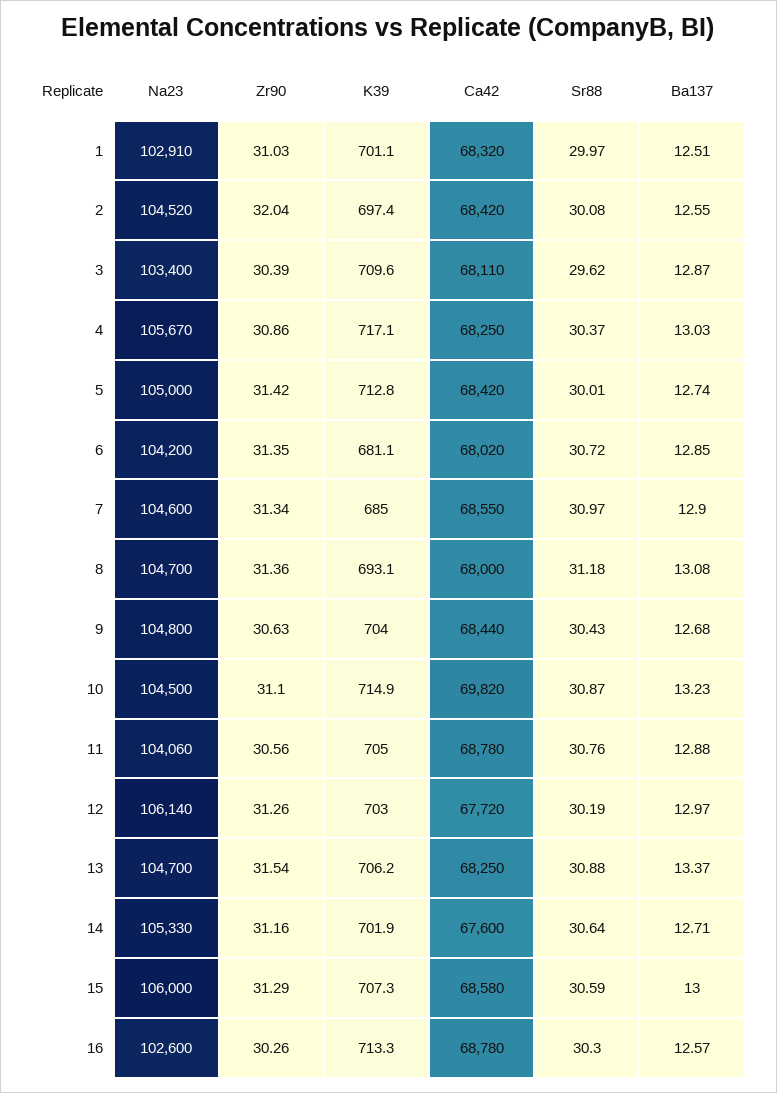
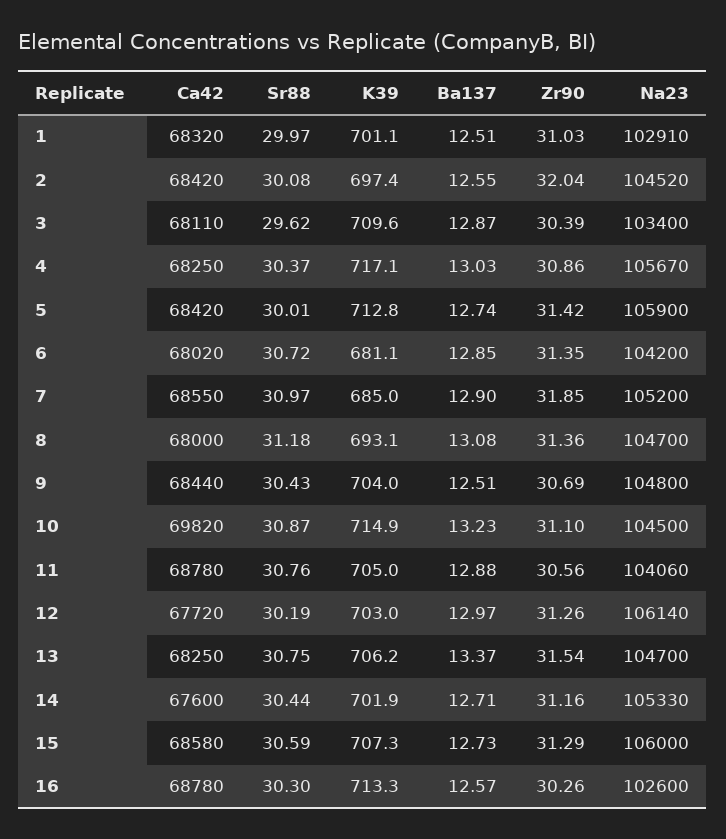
  {
    "Na23": {
      "1": 102910,
      "2": 104520,
      "3": 103400,
      "4": 105670,
-     "5": 105000,
+     "5": 105900,
      "6": 104200,
-     "7": 104600,
+     "7": 105200,
      "8": 104700,
      "9": 104800,
      "10": 104500,
      "11": 104060,
      "12": 106140,
      "13": 104700,
      "14": 105330,
      "15": 106000,
      "16": 102600
    },
    "Zr90": {
      "1": 31.03,
      "2": 32.04,
      "3": 30.39,
      "4": 30.86,
      "5": 31.42,
      "6": 31.35,
-     "7": 31.34,
+     "7": 31.85,
      "8": 31.36,
-     "9": 30.63,
+     "9": 30.69,
      "10": 31.1,
      "11": 30.56,
      "12": 31.26,
      "13": 31.54,
      "14": 31.16,
      "15": 31.29,
      "16": 30.26
    },
    "K39": {
      "1": 701.1,
      "2": 697.4,
      "3": 709.6,
      "4": 717.1,
      "5": 712.8,
      "6": 681.1,
      "7": 685,
      "8": 693.1,
      "9": 704,
      "10": 714.9,
      "11": 705,
      "12": 703,
      "13": 706.2,
      "14": 701.9,
      "15": 707.3,
      "16": 713.3
    },
    "Ca42": {
      "1": 68320,
      "2": 68420,
      "3": 68110,
      "4": 68250,
      "5": 68420,
      "6": 68020,
      "7": 68550,
      "8": 68000,
      "9": 68440,
      "10": 69820,
      "11": 68780,
      "12": 67720,
      "13": 68250,
      "14": 67600,
      "15": 68580,
      "16": 68780
    },
    "Sr88": {
      "1": 29.97,
      "2": 30.08,
      "3": 29.62,
      "4": 30.37,
      "5": 30.01,
      "6": 30.72,
      "7": 30.97,
      "8": 31.18,
      "9": 30.43,
      "10": 30.87,
      "11": 30.76,
      "12": 30.19,
-     "13": 30.88,
+     "13": 30.75,
-     "14": 30.64,
+     "14": 30.44,
      "15": 30.59,
      "16": 30.3
    },
    "Ba137": {
      "1": 12.51,
      "2": 12.55,
      "3": 12.87,
      "4": 13.03,
      "5": 12.74,
      "6": 12.85,
      "7": 12.9,
      "8": 13.08,
-     "9": 12.68,
+     "9": 12.51,
      "10": 13.23,
      "11": 12.88,
      "12": 12.97,
      "13": 13.37,
      "14": 12.71,
-     "15": 13,
+     "15": 12.73,
      "16": 12.57
    }
  }

